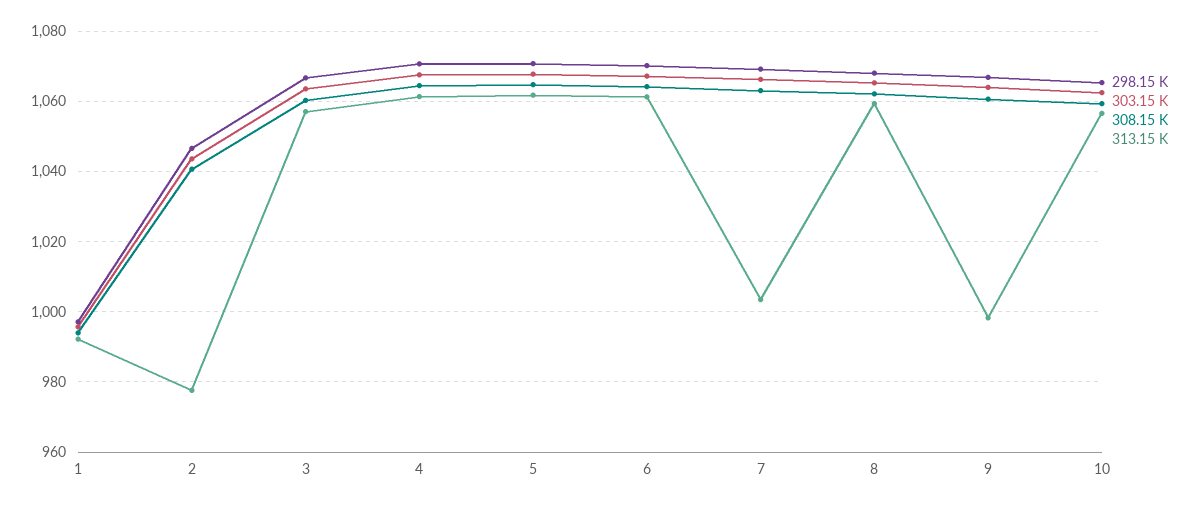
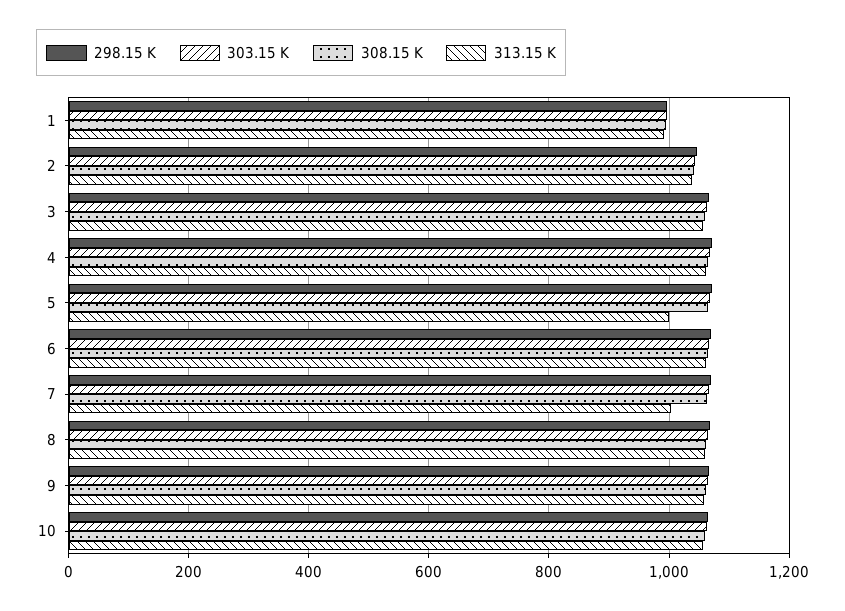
  {
    "298.15 K": {
      "1": 998,
      "2": 1046,
      "3": 1066,
      "4": 1070,
      "5": 1070,
      "6": 1070,
      "7": 1070,
      "8": 1068,
      "9": 1066,
      "10": 1066
    },
    "303.15 K": {
      "1": 996,
      "2": 1044,
      "3": 1064,
      "4": 1068,
      "5": 1068,
      "6": 1068,
      "7": 1066,
      "8": 1066,
      "9": 1064,
      "10": 1062
    },
    "308.15 K": {
      "1": 994,
      "2": 1040,
      "3": 1060,
      "4": 1064,
      "5": 1064,
      "6": 1064,
      "7": 1064,
      "8": 1062,
      "9": 1060,
      "10": 1060
    },
    "313.15 K": {
      "1": 992,
-     "2": 978,
+     "2": 1040,
      "3": 1058,
      "4": 1062,
-     "5": 1062,
+     "5": 1000,
      "6": 1062,
      "7": 1004,
      "8": 1060,
-     "9": 998,
+     "9": 1060,
      "10": 1056
    }
  }

